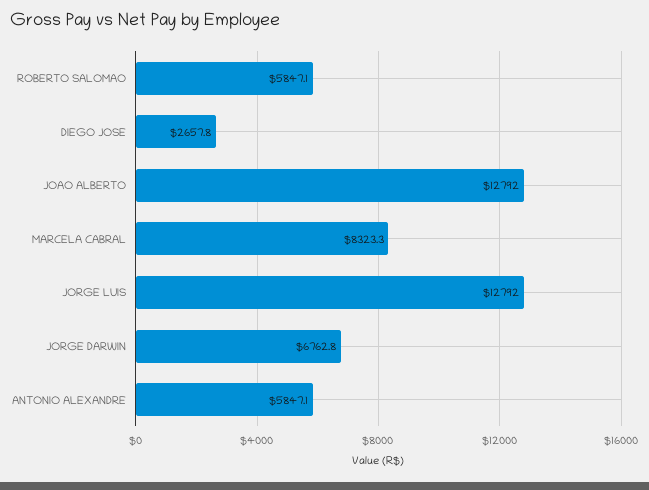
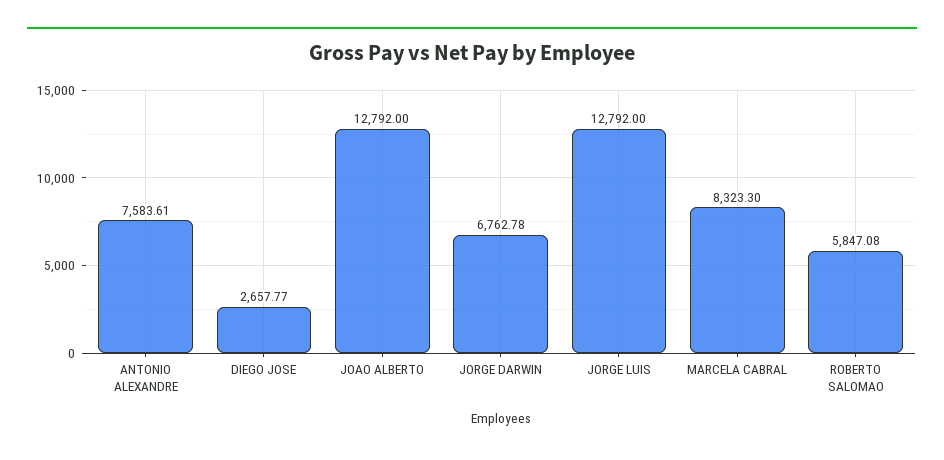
  {
    "ROBERTO SALOMAO": 5847.08,
    "DIEGO JOSE": 2657.77,
    "JOAO ALBERTO": 12792,
    "MARCELA CABRAL": 8323.3,
    "JORGE LUIS": 12792,
    "JORGE DARWIN": 6762.78,
-   "ANTONIO ALEXANDRE": 5847.1
+   "ANTONIO ALEXANDRE": 7583.61
  }

